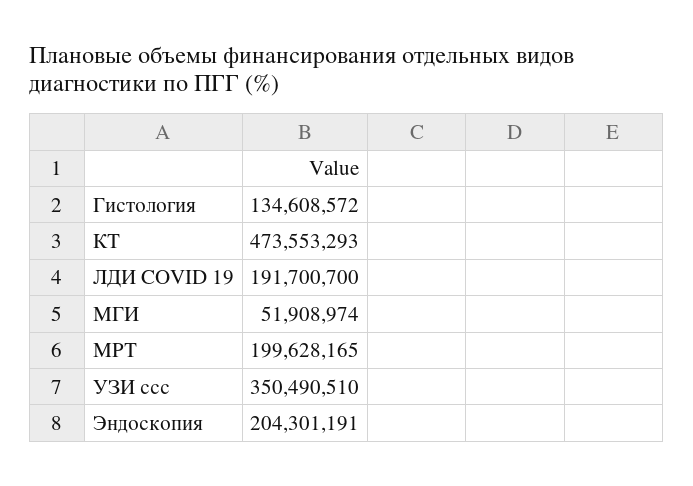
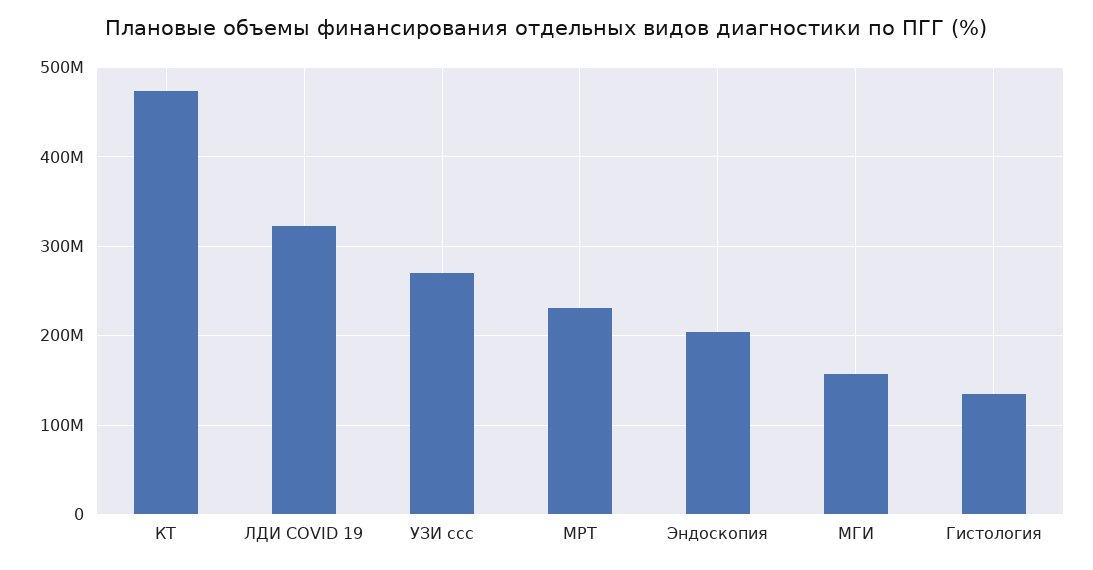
  {
    "Гистология": 134608572,
    "КТ": 473553293,
-   "ЛДИ COVID 19": 191700700,
+   "ЛДИ COVID 19": 320000000,
-   "МГИ": 51908974,
+   "МГИ": 160000000,
-   "МРТ": 199628165,
+   "МРТ": 230000000,
-   "УЗИ ссс": 350490510,
+   "УЗИ ссс": 270000000,
    "Эндоскопия": 204301191
  }

